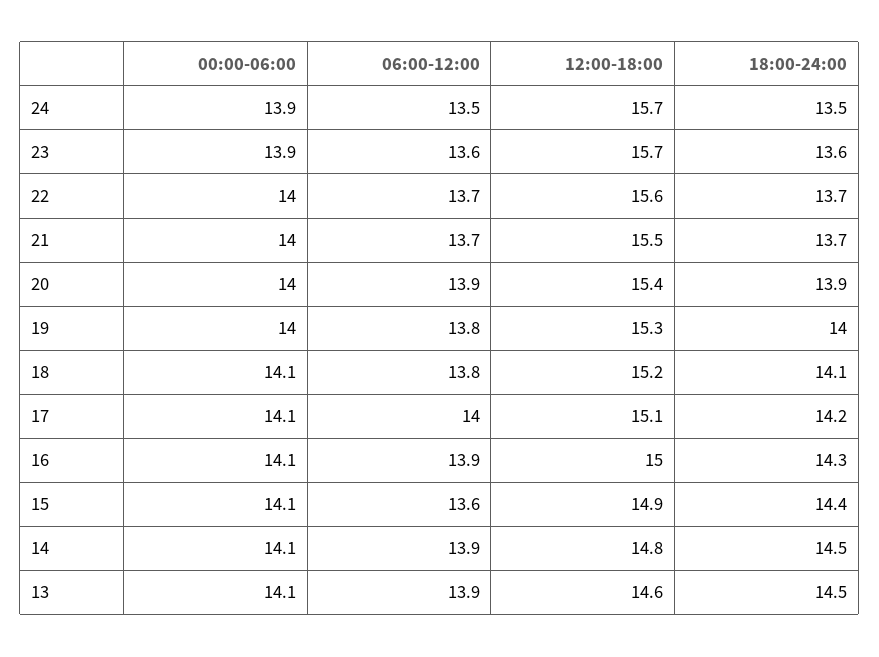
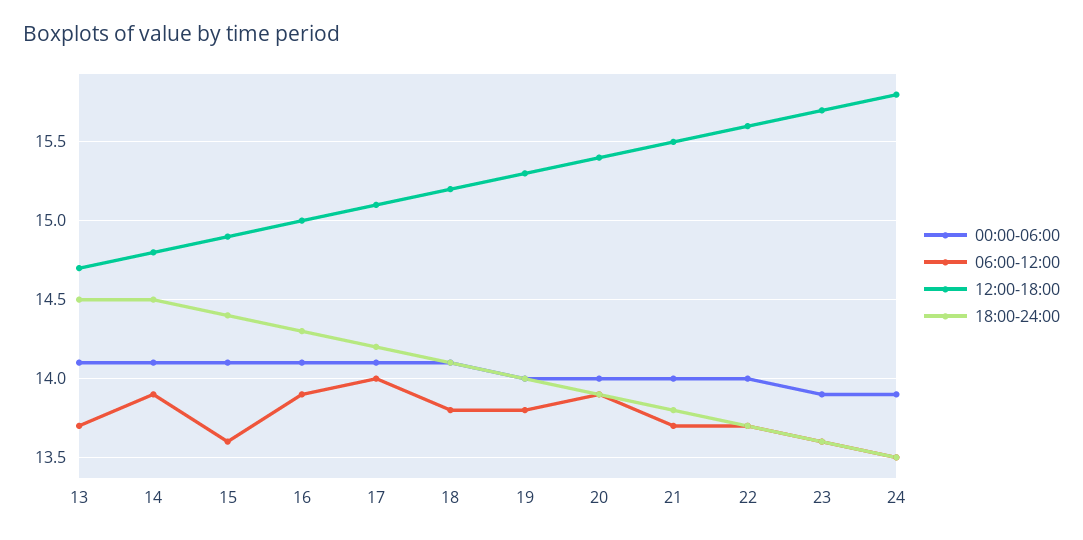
  {
    "00:00-06:00": {
      "24": 13.9,
      "23": 13.9,
      "22": 14,
      "21": 14,
      "20": 14,
      "19": 14,
      "18": 14.1,
      "17": 14.1,
      "16": 14.1,
      "15": 14.1,
      "14": 14.1,
      "13": 14.1
    },
    "06:00-12:00": {
      "24": 13.5,
      "23": 13.6,
      "22": 13.7,
      "21": 13.7,
      "20": 13.9,
      "19": 13.8,
      "18": 13.8,
      "17": 14,
      "16": 13.9,
      "15": 13.6,
      "14": 13.9,
-     "13": 13.9
+     "13": 13.7
    },
    "12:00-18:00": {
-     "24": 15.7,
+     "24": 15.8,
      "23": 15.7,
      "22": 15.6,
      "21": 15.5,
      "20": 15.4,
      "19": 15.3,
      "18": 15.2,
      "17": 15.1,
      "16": 15,
      "15": 14.9,
      "14": 14.8,
-     "13": 14.6
+     "13": 14.7
    },
    "18:00-24:00": {
      "24": 13.5,
      "23": 13.6,
      "22": 13.7,
-     "21": 13.7,
+     "21": 13.8,
      "20": 13.9,
      "19": 14,
      "18": 14.1,
      "17": 14.2,
      "16": 14.3,
      "15": 14.4,
      "14": 14.5,
      "13": 14.5
    }
  }

